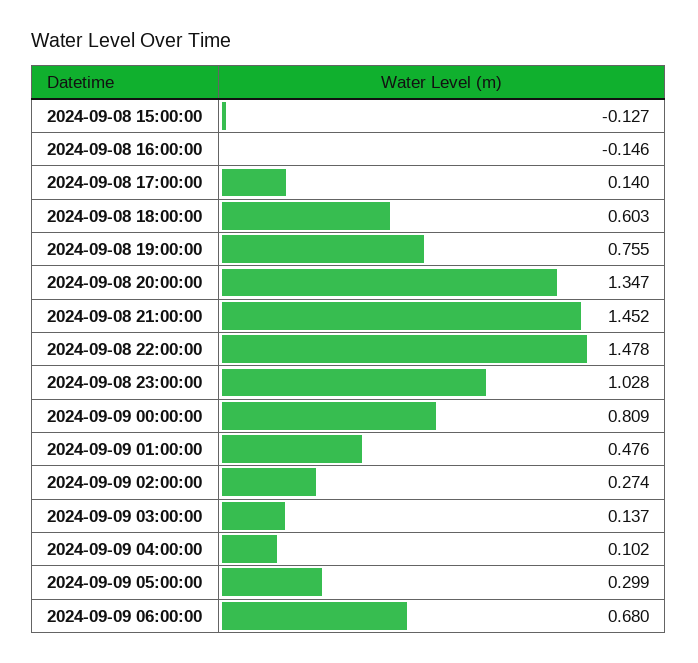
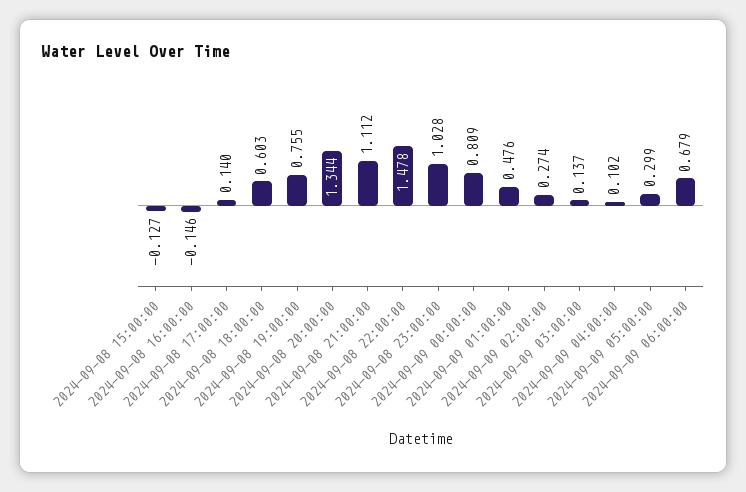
  {
    "2024-09-08 15:00:00": -0.127,
    "2024-09-08 16:00:00": -0.146,
    "2024-09-08 17:00:00": 0.14,
    "2024-09-08 18:00:00": 0.603,
    "2024-09-08 19:00:00": 0.755,
-   "2024-09-08 20:00:00": 1.347,
+   "2024-09-08 20:00:00": 1.344,
-   "2024-09-08 21:00:00": 1.452,
+   "2024-09-08 21:00:00": 1.112,
    "2024-09-08 22:00:00": 1.478,
    "2024-09-08 23:00:00": 1.028,
    "2024-09-09 00:00:00": 0.809,
    "2024-09-09 01:00:00": 0.476,
    "2024-09-09 02:00:00": 0.274,
    "2024-09-09 03:00:00": 0.137,
    "2024-09-09 04:00:00": 0.102,
    "2024-09-09 05:00:00": 0.299,
-   "2024-09-09 06:00:00": 0.68
+   "2024-09-09 06:00:00": 0.679
  }

